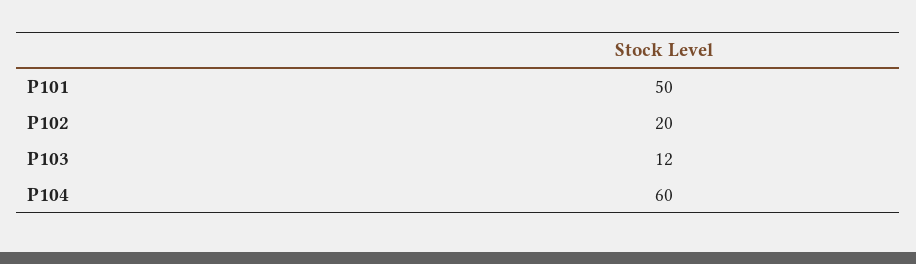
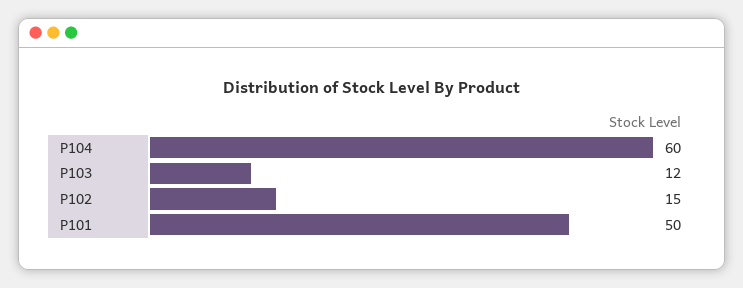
  {
    "P101": 50,
-   "P102": 20,
+   "P102": 15,
    "P103": 12,
    "P104": 60
  }

